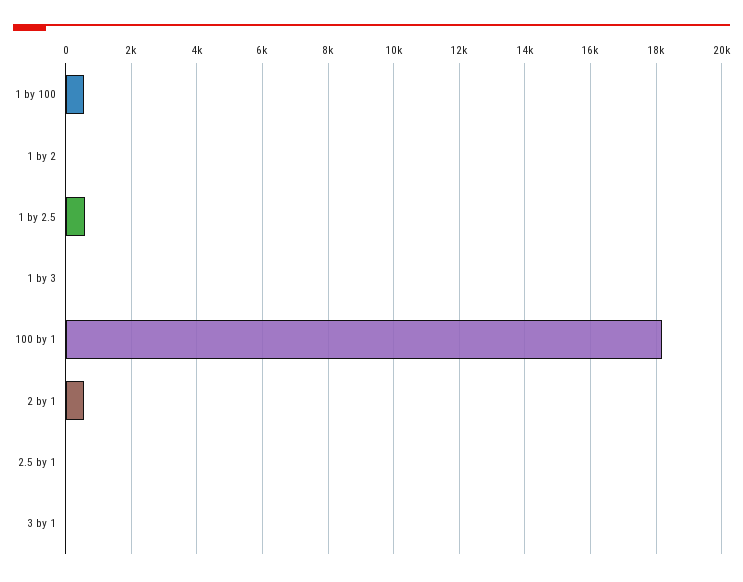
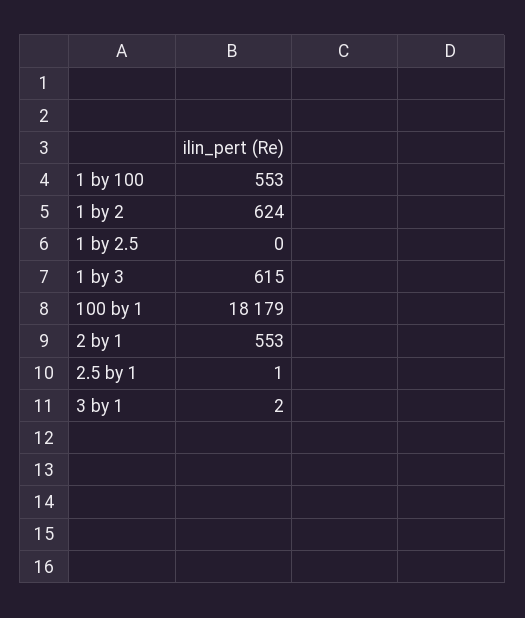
  {
    "1 by 100": 553,
-   "1 by 2": 0,
+   "1 by 2": 624,
-   "1 by 2.5": 600,
+   "1 by 2.5": 0,
-   "1 by 3": 0,
+   "1 by 3": 615,
    "100 by 1": 18179,
    "2 by 1": 553,
    "2.5 by 1": 1,
    "3 by 1": 2
  }

